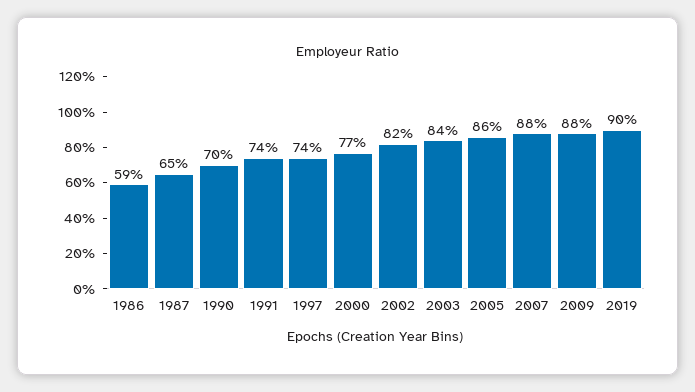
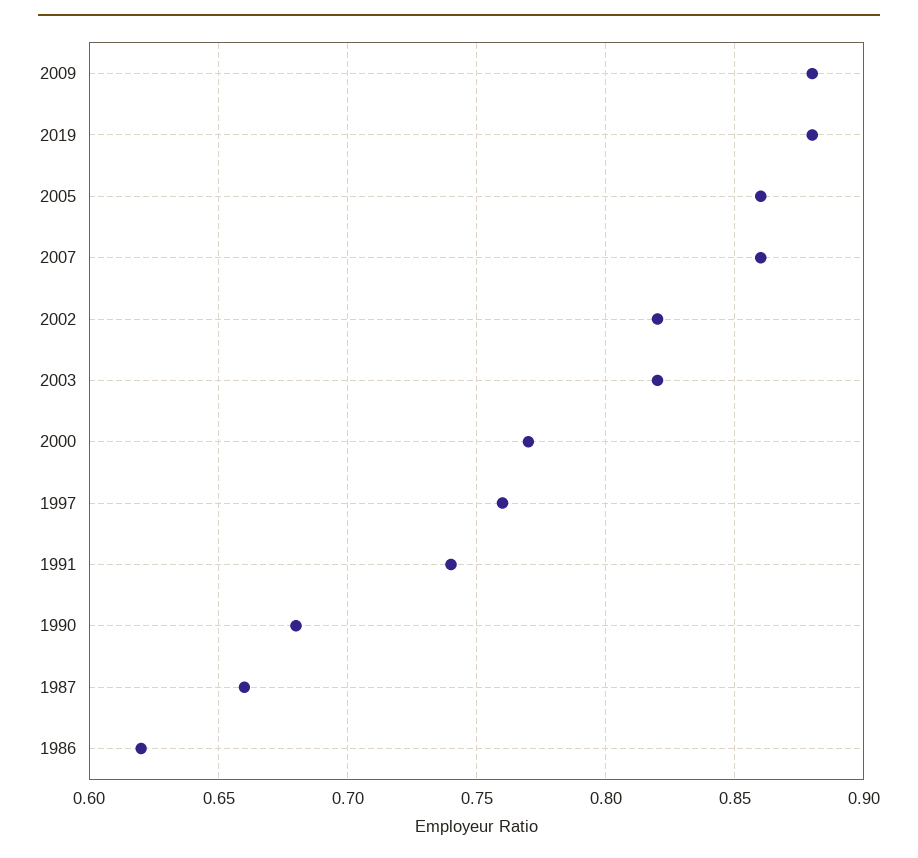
  {
-   "1986": 0.59,
+   "1986": 0.62,
-   "1987": 0.65,
+   "1987": 0.66,
-   "1990": 0.7,
+   "1990": 0.68,
    "1991": 0.74,
-   "1997": 0.74,
+   "1997": 0.76,
    "2000": 0.77,
    "2002": 0.82,
-   "2003": 0.84,
+   "2003": 0.82,
    "2005": 0.86,
-   "2007": 0.88,
+   "2007": 0.86,
    "2009": 0.88,
-   "2019": 0.9
+   "2019": 0.88
  }

